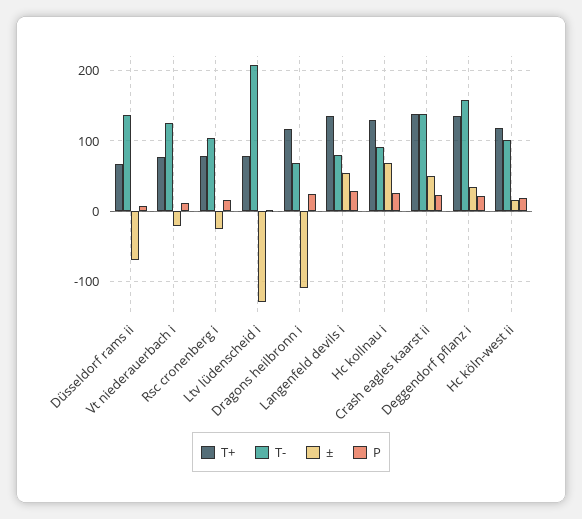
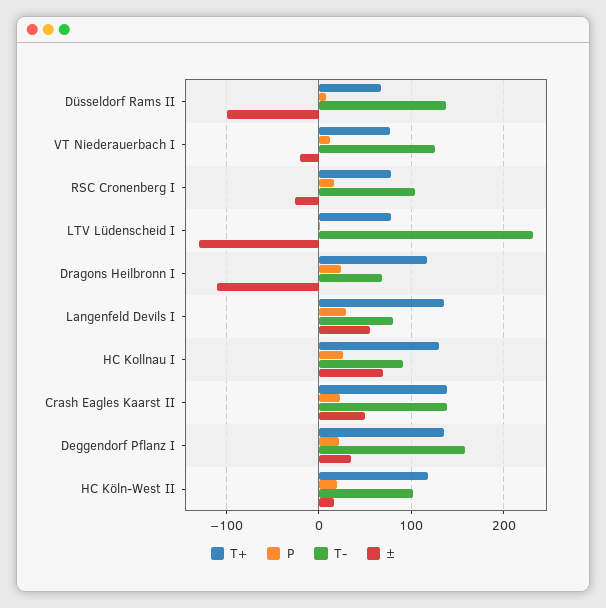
  {
    "T+": {
      "Düsseldorf rams ii": 70,
      "Vt niederauerbach i": 80,
      "Rsc cronenberg i": 80,
      "Ltv lüdenscheid i": 80,
      "Dragons heilbronn i": 120,
      "Langenfeld devils i": 140,
      "Hc kollnau i": 130,
      "Crash eagles kaarst ii": 140,
      "Deggendorf pflanz i": 140,
      "Hc köln-west ii": 120
    },
    "T-": {
      "Düsseldorf rams ii": 140,
      "Vt niederauerbach i": 130,
      "Rsc cronenberg i": 100,
-     "Ltv lüdenscheid i": 210,
+     "Ltv lüdenscheid i": 230,
      "Dragons heilbronn i": 70,
      "Langenfeld devils i": 80,
      "Hc kollnau i": 90,
      "Crash eagles kaarst ii": 140,
      "Deggendorf pflanz i": 160,
      "Hc köln-west ii": 100
    },
    "±": {
-     "Düsseldorf rams ii": -70,
+     "Düsseldorf rams ii": -100,
      "Vt niederauerbach i": -20,
      "Rsc cronenberg i": -30,
      "Ltv lüdenscheid i": -130,
      "Dragons heilbronn i": -110,
      "Langenfeld devils i": 60,
      "Hc kollnau i": 70,
      "Crash eagles kaarst ii": 50,
      "Deggendorf pflanz i": 40,
      "Hc köln-west ii": 20
    },
    "P": {
      "Düsseldorf rams ii": 10,
      "Vt niederauerbach i": 10,
      "Rsc cronenberg i": 20,
      "Ltv lüdenscheid i": 0,
      "Dragons heilbronn i": 20,
      "Langenfeld devils i": 30,
      "Hc kollnau i": 30,
      "Crash eagles kaarst ii": 20,
      "Deggendorf pflanz i": 20,
      "Hc köln-west ii": 20
    }
  }

